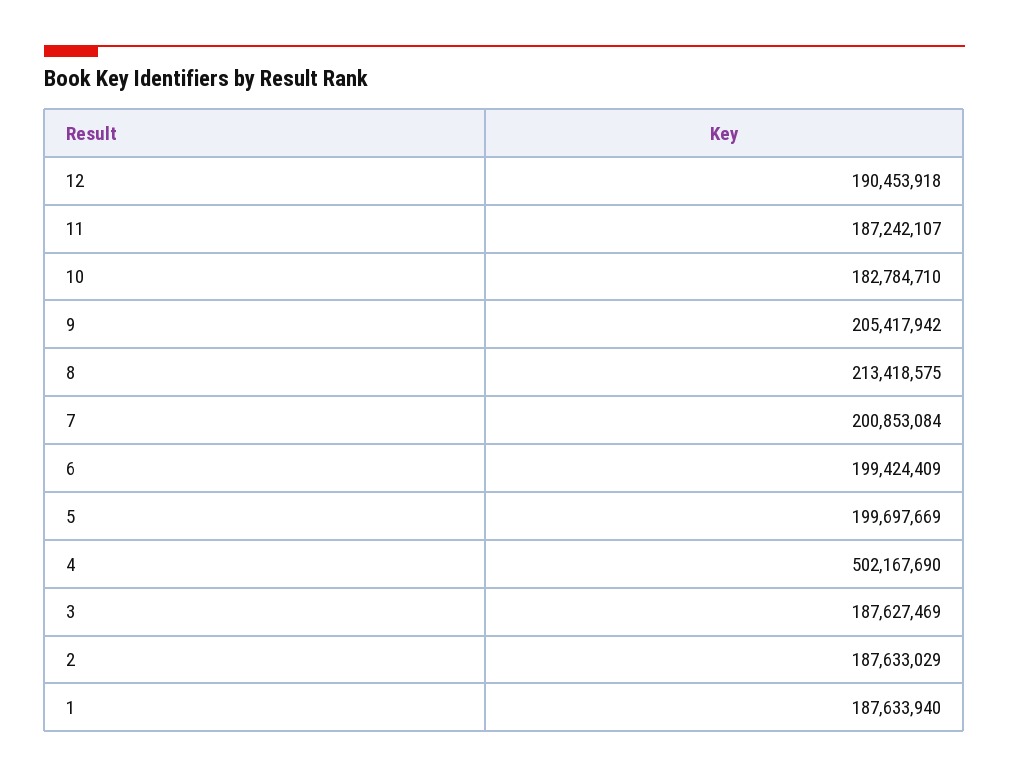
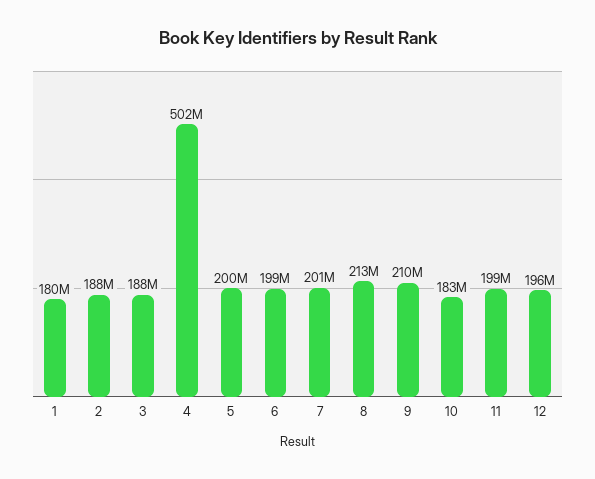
  {
-   "12": 190453918,
+   "12": 196000000,
-   "11": 187242107,
+   "11": 199000000,
    "10": 182784710,
-   "9": 205417942,
+   "9": 210000000,
    "8": 213418575,
    "7": 200853084,
    "6": 199424409,
    "5": 199697669,
    "4": 502167690,
    "3": 187627469,
    "2": 187633029,
-   "1": 187633940
+   "1": 180000000
  }

